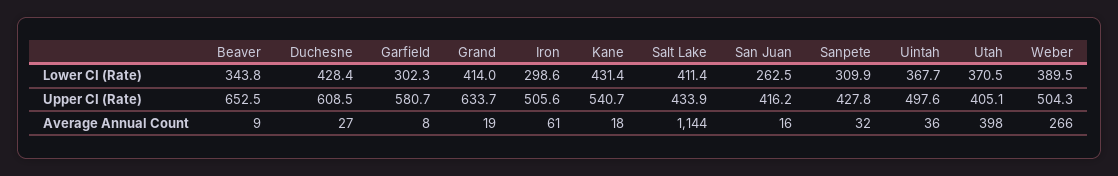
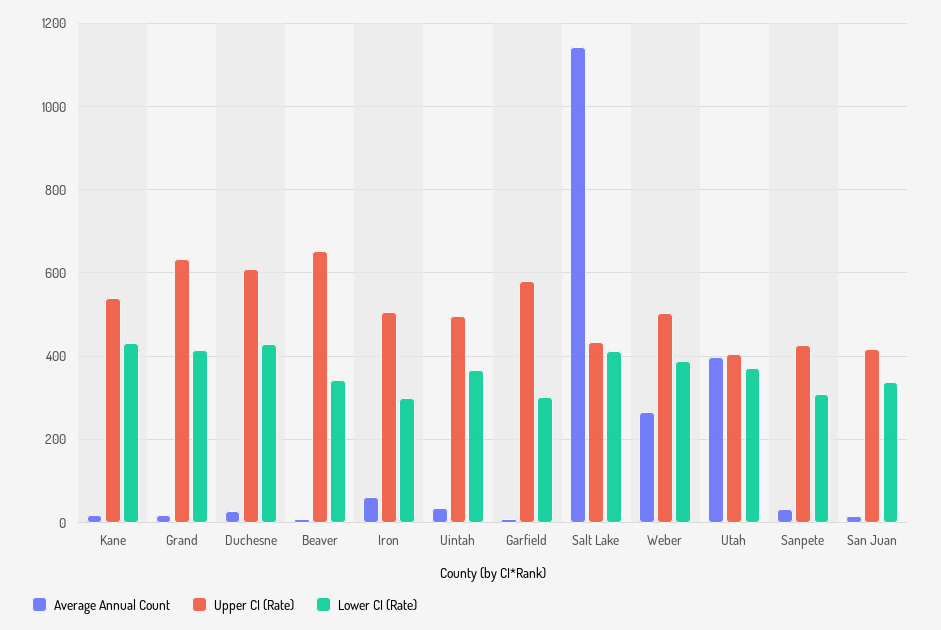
  {
    "Lower CI (Rate)": {
      "Beaver": 343.8,
      "Duchesne": 428.4,
      "Garfield": 302.3,
      "Grand": 414,
      "Iron": 298.6,
      "Kane": 431.4,
      "Salt Lake": 411.4,
-     "San Juan": 262.5,
+     "San Juan": 340,
      "Sanpete": 309.9,
      "Uintah": 367.7,
      "Utah": 370.5,
      "Weber": 389.5
    },
    "Upper CI (Rate)": {
      "Beaver": 652.5,
      "Duchesne": 608.5,
      "Garfield": 580.7,
      "Grand": 633.7,
      "Iron": 505.6,
      "Kane": 540.7,
      "Salt Lake": 433.9,
      "San Juan": 416.2,
      "Sanpete": 427.8,
      "Uintah": 497.6,
      "Utah": 405.1,
      "Weber": 504.3
    },
    "Average Annual Count": {
      "Beaver": 9,
      "Duchesne": 27,
      "Garfield": 8,
      "Grand": 19,
      "Iron": 61,
      "Kane": 18,
      "Salt Lake": 1144,
      "San Juan": 16,
      "Sanpete": 32,
      "Uintah": 36,
      "Utah": 398,
      "Weber": 266
    }
  }

